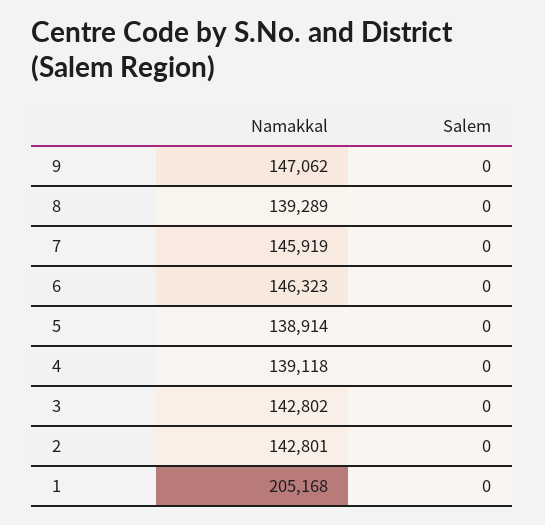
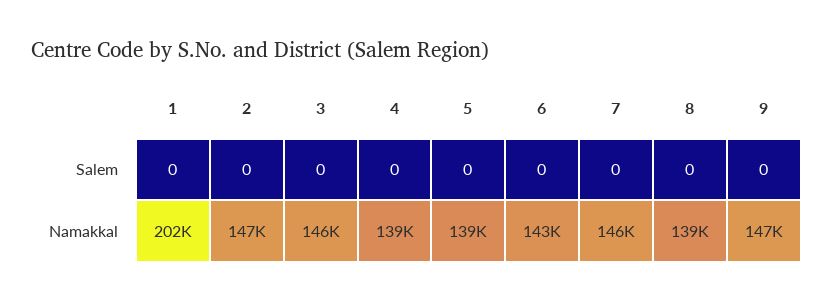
  {
    "Namakkal": {
      "9": 147062,
      "8": 139289,
      "7": 145919,
-     "6": 146323,
+     "6": 143000,
      "5": 138914,
      "4": 139118,
-     "3": 142802,
+     "3": 146000,
-     "2": 142801,
+     "2": 147000,
-     "1": 205168
+     "1": 202000
    },
    "Salem": {
      "9": 0,
      "8": 0,
      "7": 0,
      "6": 0,
      "5": 0,
      "4": 0,
      "3": 0,
      "2": 0,
      "1": 0
    }
  }

